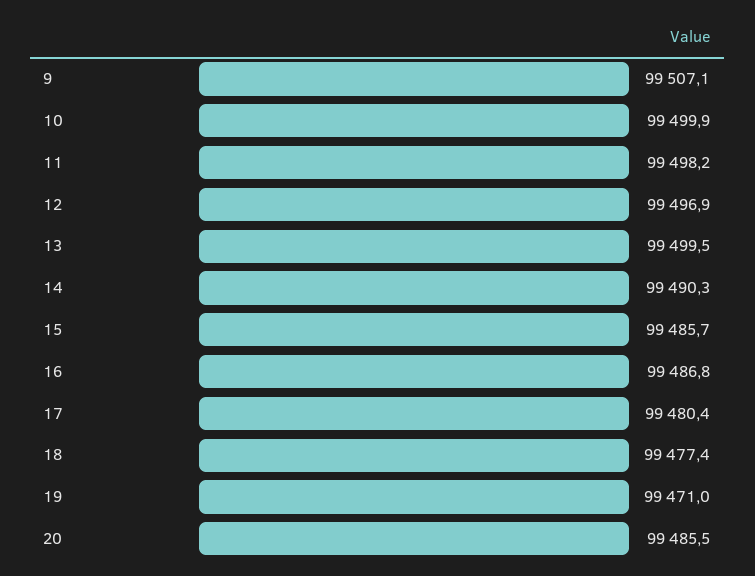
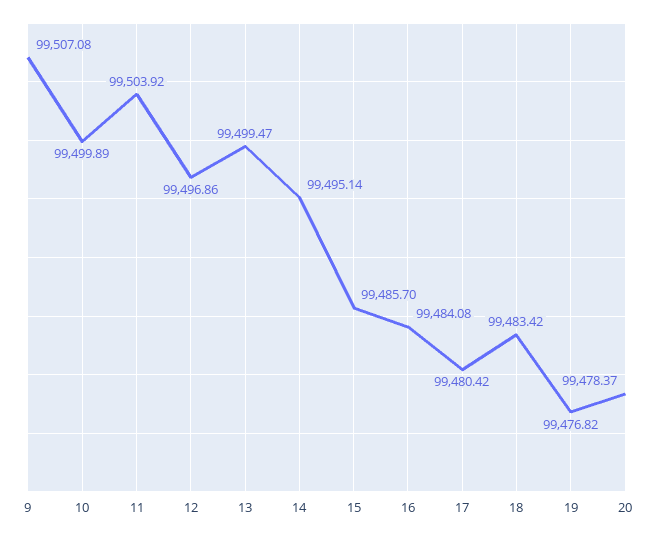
  {
    "9": 99507.08,
    "10": 99499.89,
-   "11": 99498.2,
+   "11": 99503.92,
    "12": 99496.86,
    "13": 99499.47,
-   "14": 99490.3,
+   "14": 99495.14,
    "15": 99485.7,
-   "16": 99486.8,
+   "16": 99484.08,
    "17": 99480.42,
-   "18": 99477.4,
+   "18": 99483.42,
-   "19": 99471,
+   "19": 99476.82,
-   "20": 99485.5
+   "20": 99478.37
  }

